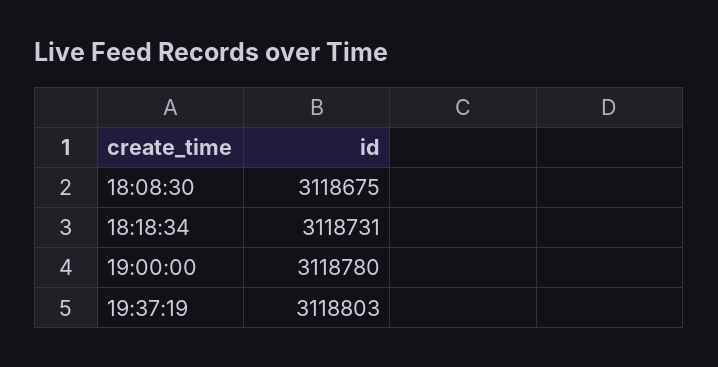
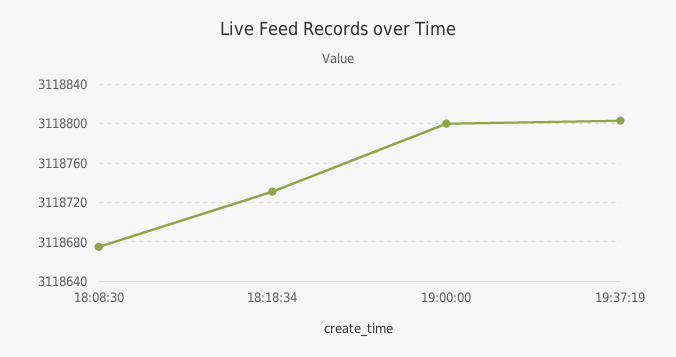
  {
    "18:08:30": 3118675,
    "18:18:34": 3118731,
-   "19:00:00": 3118780,
+   "19:00:00": 3118800,
    "19:37:19": 3118803
  }

